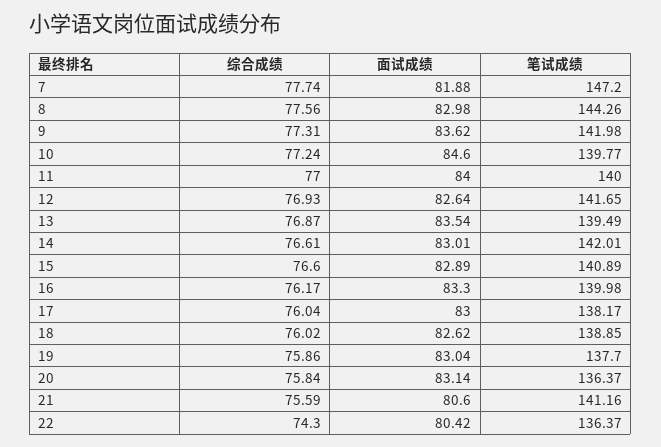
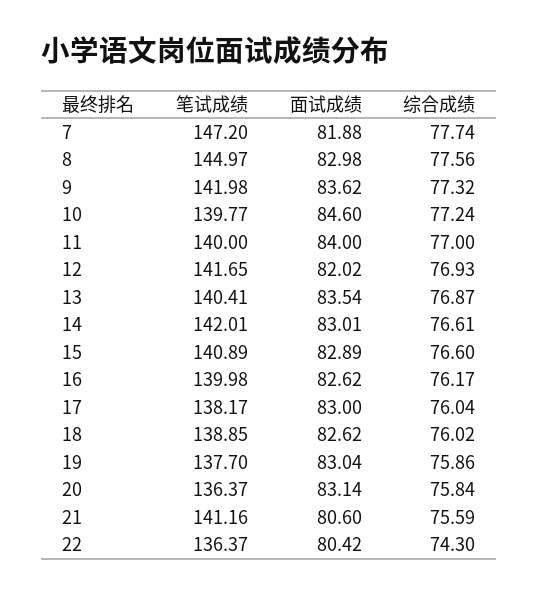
  {
    "综合成绩": {
      "7": 77.74,
      "8": 77.56,
-     "9": 77.31,
+     "9": 77.32,
      "10": 77.24,
      "11": 77,
      "12": 76.93,
      "13": 76.87,
      "14": 76.61,
      "15": 76.6,
      "16": 76.17,
      "17": 76.04,
      "18": 76.02,
      "19": 75.86,
      "20": 75.84,
      "21": 75.59,
      "22": 74.3
    },
    "面试成绩": {
      "7": 81.88,
      "8": 82.98,
      "9": 83.62,
      "10": 84.6,
      "11": 84,
-     "12": 82.64,
+     "12": 82.02,
      "13": 83.54,
      "14": 83.01,
      "15": 82.89,
-     "16": 83.3,
+     "16": 82.62,
      "17": 83,
      "18": 82.62,
      "19": 83.04,
      "20": 83.14,
      "21": 80.6,
      "22": 80.42
    },
    "笔试成绩": {
      "7": 147.2,
-     "8": 144.26,
+     "8": 144.97,
      "9": 141.98,
      "10": 139.77,
      "11": 140,
      "12": 141.65,
-     "13": 139.49,
+     "13": 140.41,
      "14": 142.01,
      "15": 140.89,
      "16": 139.98,
      "17": 138.17,
      "18": 138.85,
      "19": 137.7,
      "20": 136.37,
      "21": 141.16,
      "22": 136.37
    }
  }

